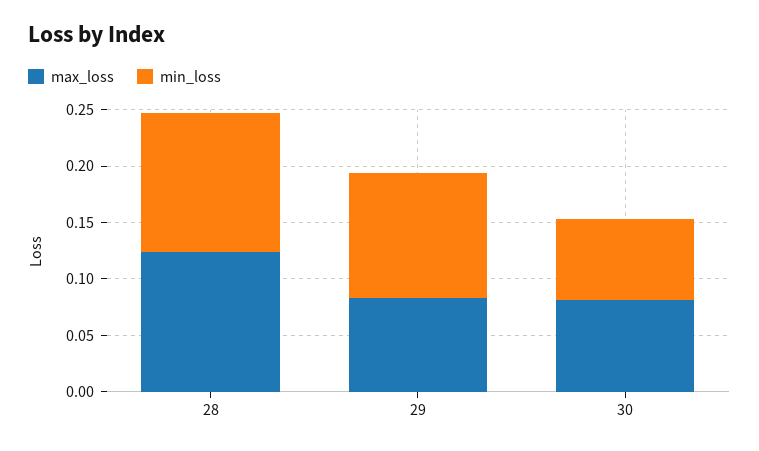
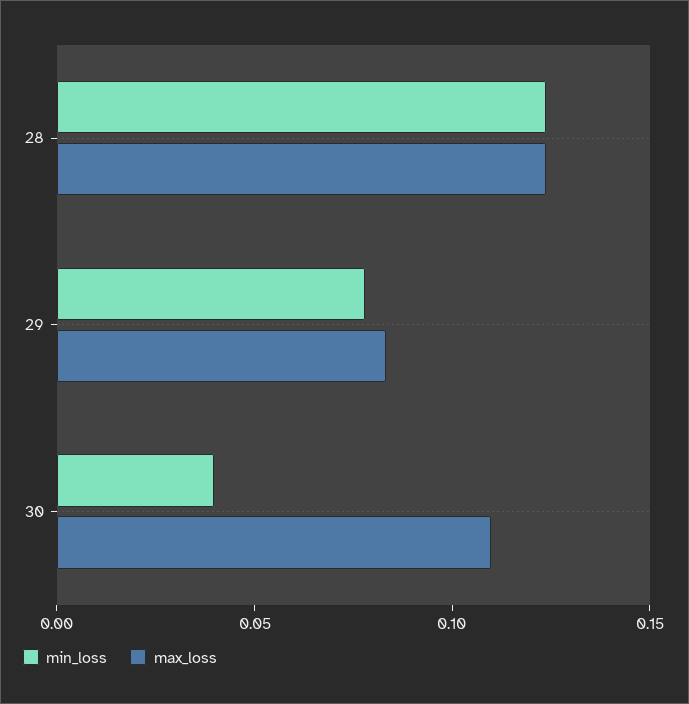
  {
    "max_loss": {
      "28": 0.12,
      "29": 0.08,
-     "30": 0.08
+     "30": 0.11
    },
    "min_loss": {
      "28": 0.12,
-     "29": 0.11,
+     "29": 0.08,
-     "30": 0.07
+     "30": 0.04
    }
  }

